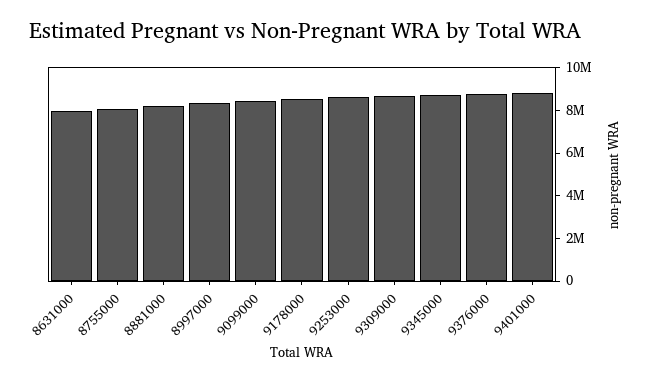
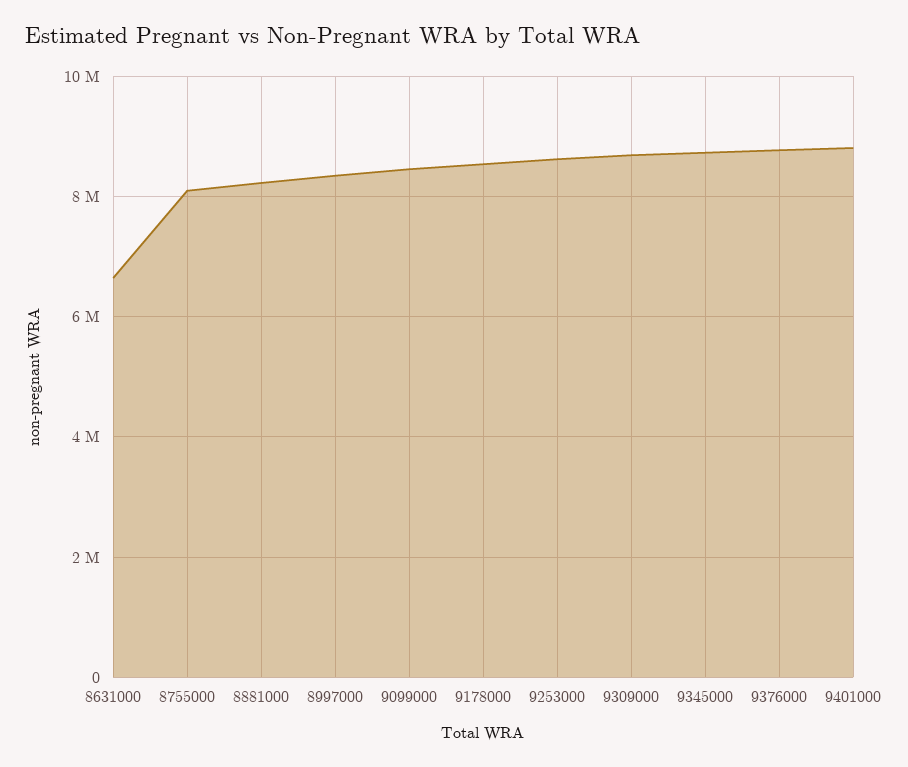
  {
-   "8631000": 8000000,
+   "8631000": 6600000,
    "8755000": 8000000,
    "8881000": 8200000,
    "8997000": 8400000,
    "9099000": 8400000,
    "9178000": 8600000,
    "9253000": 8600000,
    "9309000": 8600000,
    "9345000": 8800000,
    "9376000": 8800000,
    "9401000": 8800000
  }

